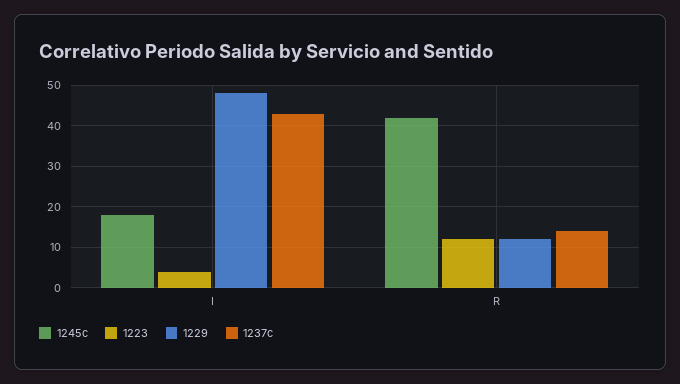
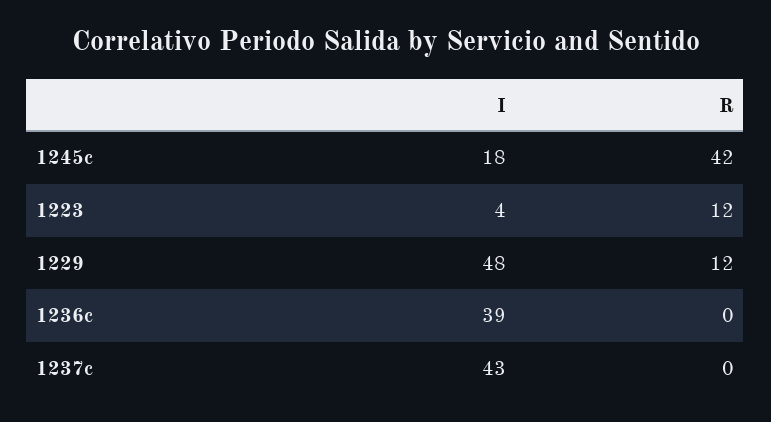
  {
    "1245c": {
      "I": 18,
      "R": 42
    },
    "1223": {
      "I": 4,
      "R": 12
    },
    "1229": {
      "I": 48,
      "R": 12
    },
    "1237c": {
      "I": 43,
-     "R": 15
+     "R": 0
-   }
+   },
+   "1236c": {
+     "I": 39,
+     "R": 0
+   }
  }

